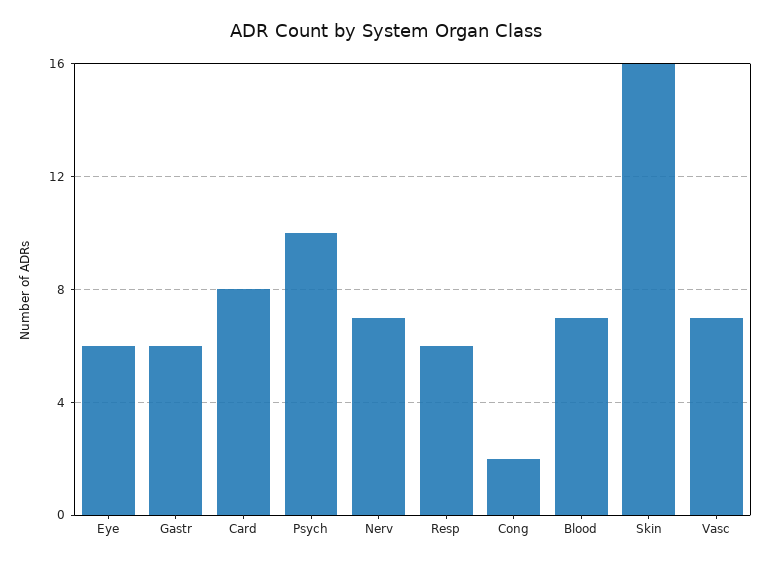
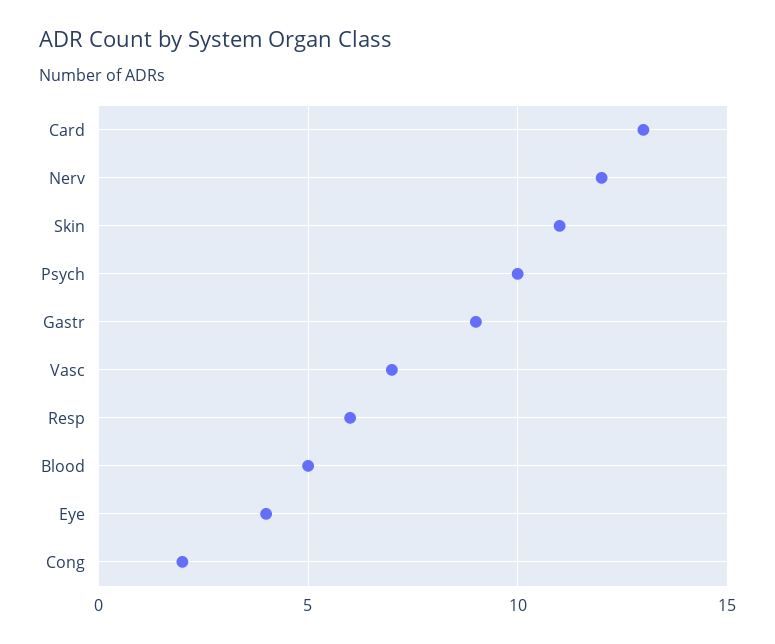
  {
-   "Eye": 6,
+   "Eye": 4,
-   "Gastr": 6,
+   "Gastr": 9,
-   "Card": 8,
+   "Card": 13,
    "Psych": 10,
-   "Nerv": 7,
+   "Nerv": 12,
    "Resp": 6,
    "Cong": 2,
-   "Blood": 7,
+   "Blood": 5,
-   "Skin": 16,
+   "Skin": 11,
    "Vasc": 7
  }

